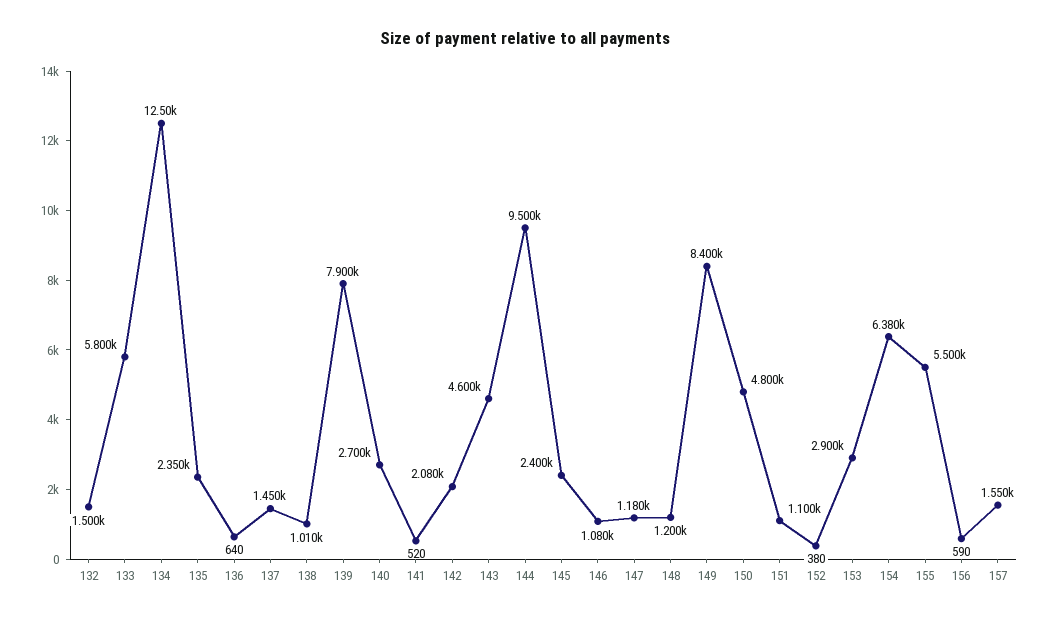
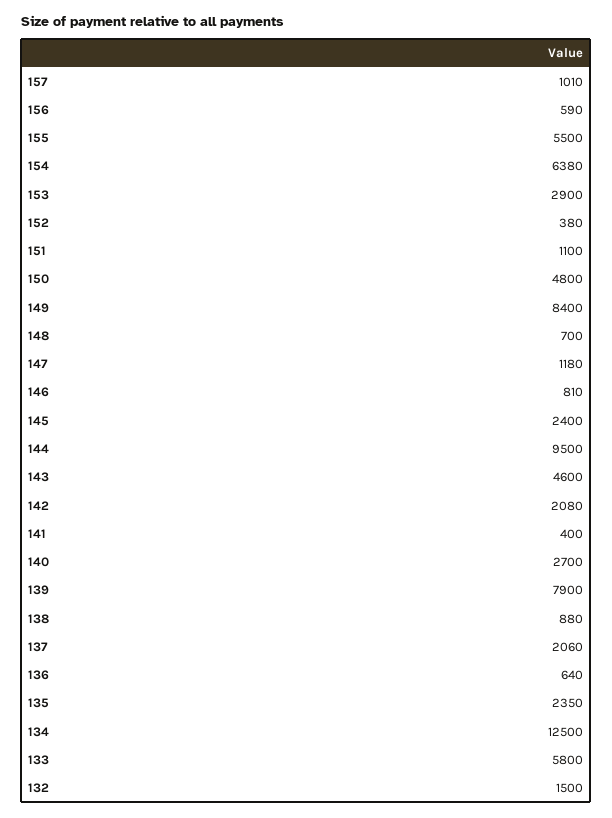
  {
    "132": 1500,
    "133": 5800,
    "134": 12500,
    "135": 2350,
    "136": 640,
-   "137": 1450,
+   "137": 2060,
-   "138": 1010,
+   "138": 880,
    "139": 7900,
    "140": 2700,
-   "141": 520,
+   "141": 400,
    "142": 2080,
    "143": 4600,
    "144": 9500,
    "145": 2400,
-   "146": 1080,
+   "146": 810,
    "147": 1180,
-   "148": 1200,
+   "148": 700,
    "149": 8400,
    "150": 4800,
    "151": 1100,
    "152": 380,
    "153": 2900,
    "154": 6380,
    "155": 5500,
    "156": 590,
-   "157": 1550
+   "157": 1010
  }

